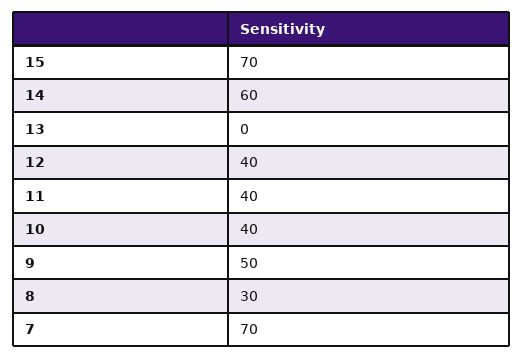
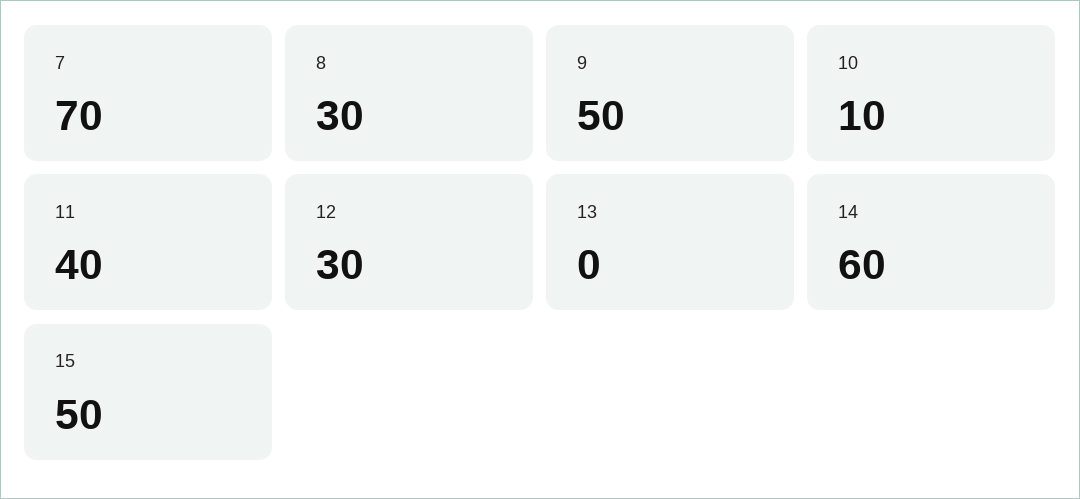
  {
-   "15": 70,
+   "15": 50,
    "14": 60,
    "13": 0,
-   "12": 40,
+   "12": 30,
    "11": 40,
-   "10": 40,
+   "10": 10,
    "9": 50,
    "8": 30,
    "7": 70
  }

